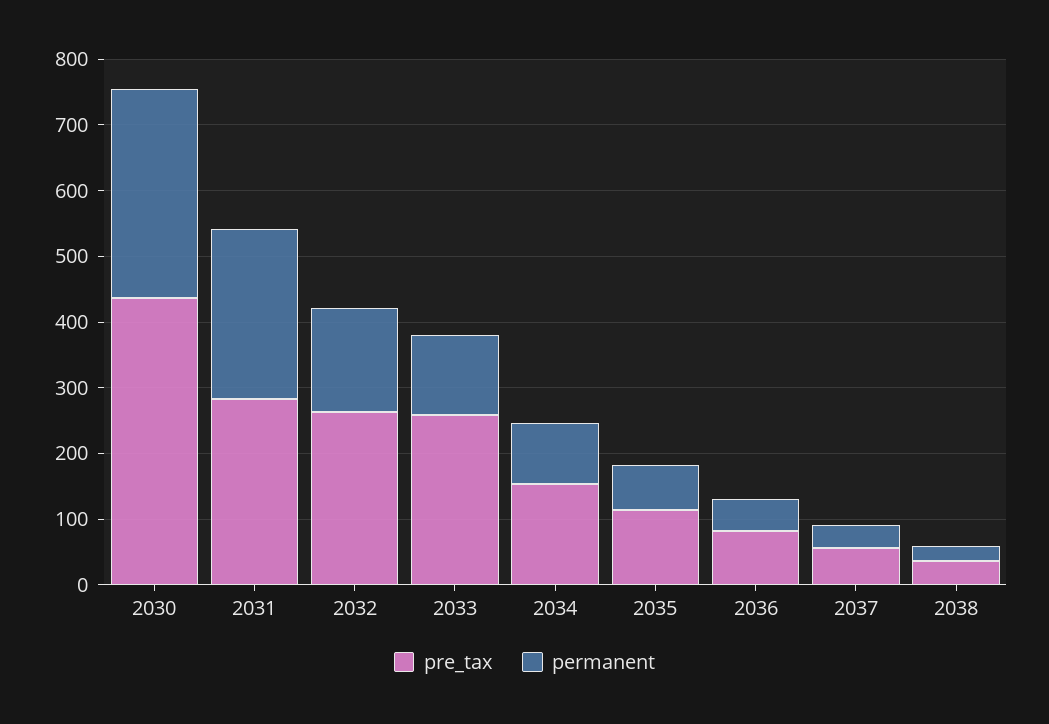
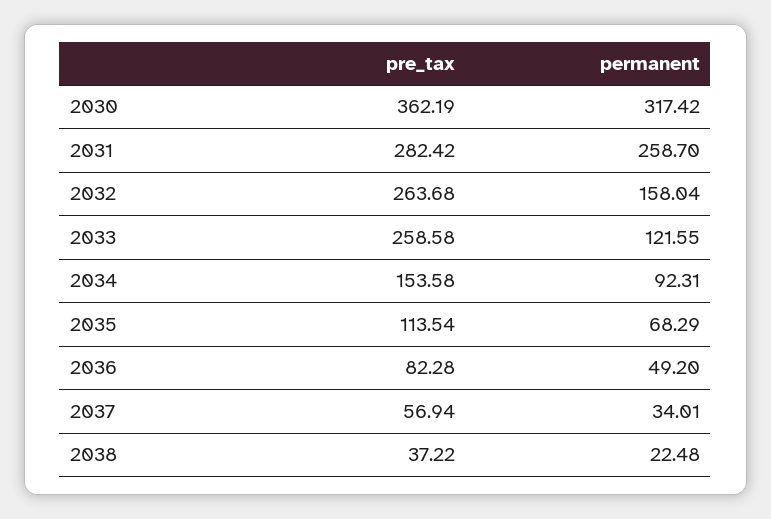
  {
    "pre_tax": {
-     "2030": 440,
+     "2030": 362.19,
      "2031": 282.42,
      "2032": 263.68,
      "2033": 258.58,
      "2034": 153.58,
      "2035": 113.54,
      "2036": 82.28,
      "2037": 56.94,
      "2038": 37.22
    },
    "permanent": {
      "2030": 317.42,
      "2031": 258.7,
      "2032": 158.04,
      "2033": 121.55,
      "2034": 92.31,
      "2035": 68.29,
      "2036": 49.2,
      "2037": 34.01,
      "2038": 22.48
    }
  }

